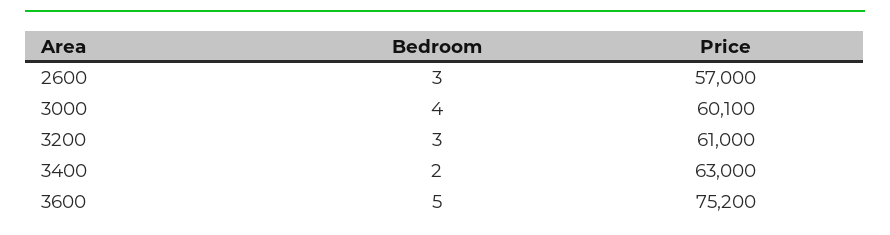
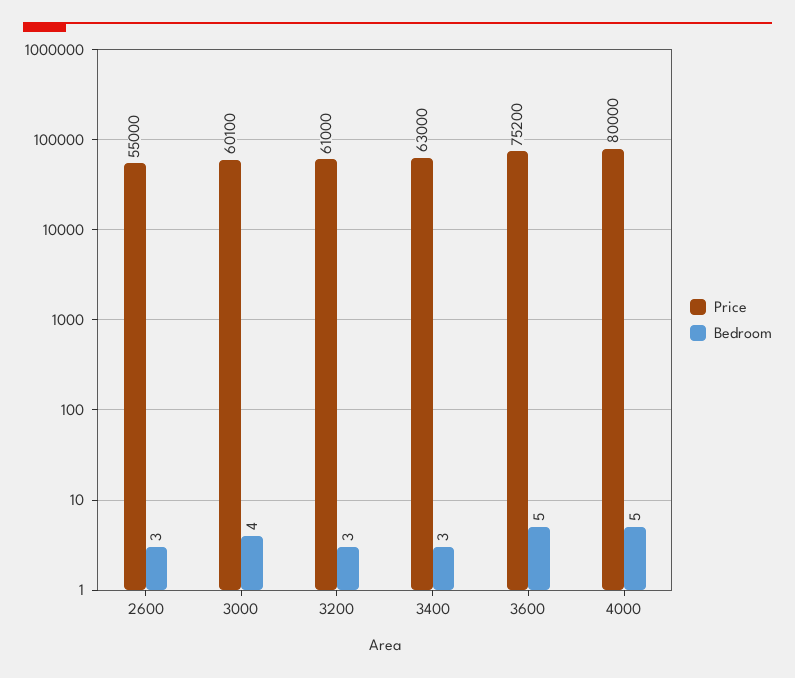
  {
    "Bedroom": {
      "2600": 3,
      "3000": 4,
      "3200": 3,
-     "3400": 2,
+     "3400": 3,
-     "3600": 5
+     "3600": 5,
+     "4000": 5
    },
    "Price": {
-     "2600": 57000,
+     "2600": 55000,
      "3000": 60100,
      "3200": 61000,
      "3400": 63000,
-     "3600": 75200
+     "3600": 75200,
+     "4000": 80000
    }
  }

